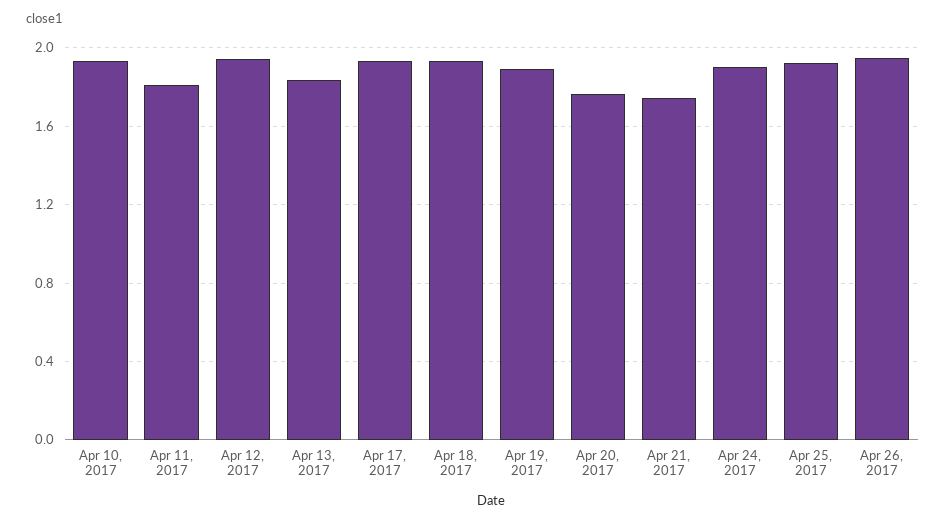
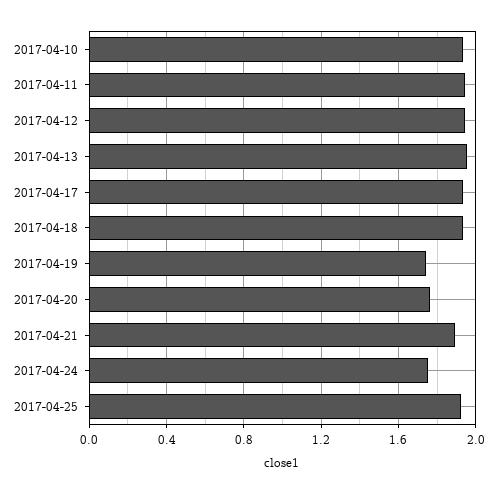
  {
    "Apr 10, 2017": 1.95,
-   "Apr 11, 2017": 1.8,
+   "Apr 11, 2017": 1.95,
    "Apr 12, 2017": 1.95,
-   "Apr 13, 2017": 1.85,
+   "Apr 13, 2017": 1.95,
    "Apr 17, 2017": 1.95,
    "Apr 18, 2017": 1.95,
-   "Apr 19, 2017": 1.9,
+   "Apr 19, 2017": 1.75,
    "Apr 20, 2017": 1.75,
-   "Apr 21, 2017": 1.75,
+   "Apr 21, 2017": 1.9,
-   "Apr 24, 2017": 1.9,
+   "Apr 24, 2017": 1.75,
-   "Apr 25, 2017": 1.95,
+   "Apr 25, 2017": 1.95
-   "Apr 26, 2017": 1.95
  }

